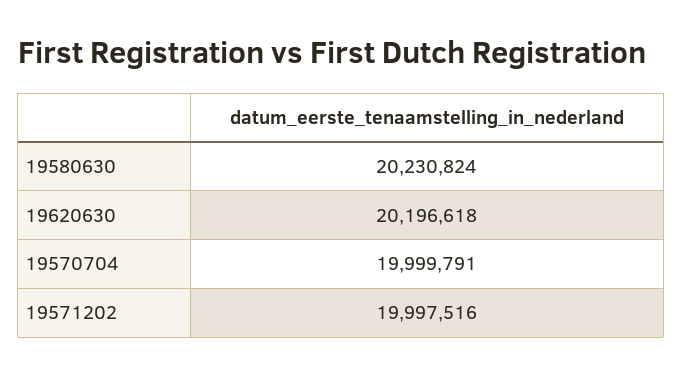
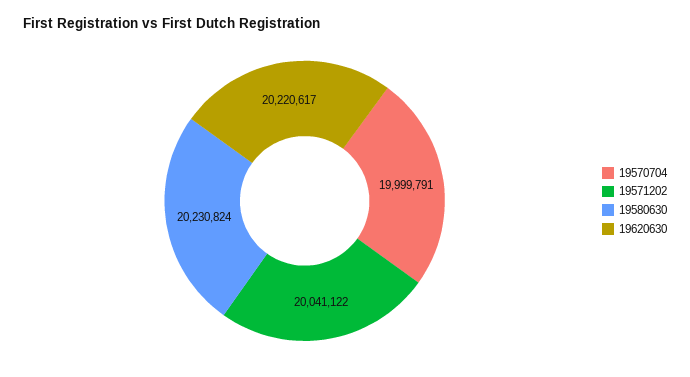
  {
    "19580630": 20230824,
-   "19620630": 20196618,
+   "19620630": 20220617,
    "19570704": 19999791,
-   "19571202": 19997516
+   "19571202": 20041122
  }

